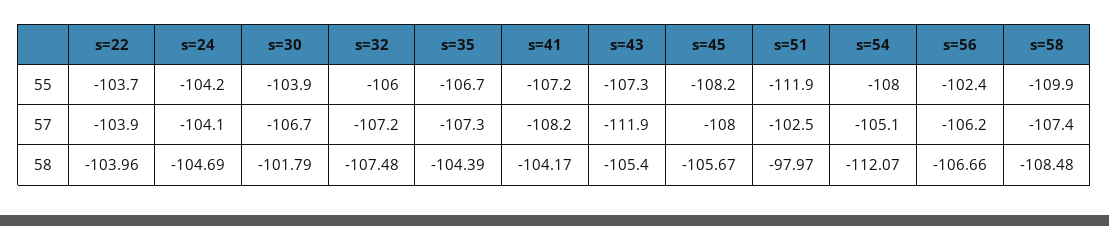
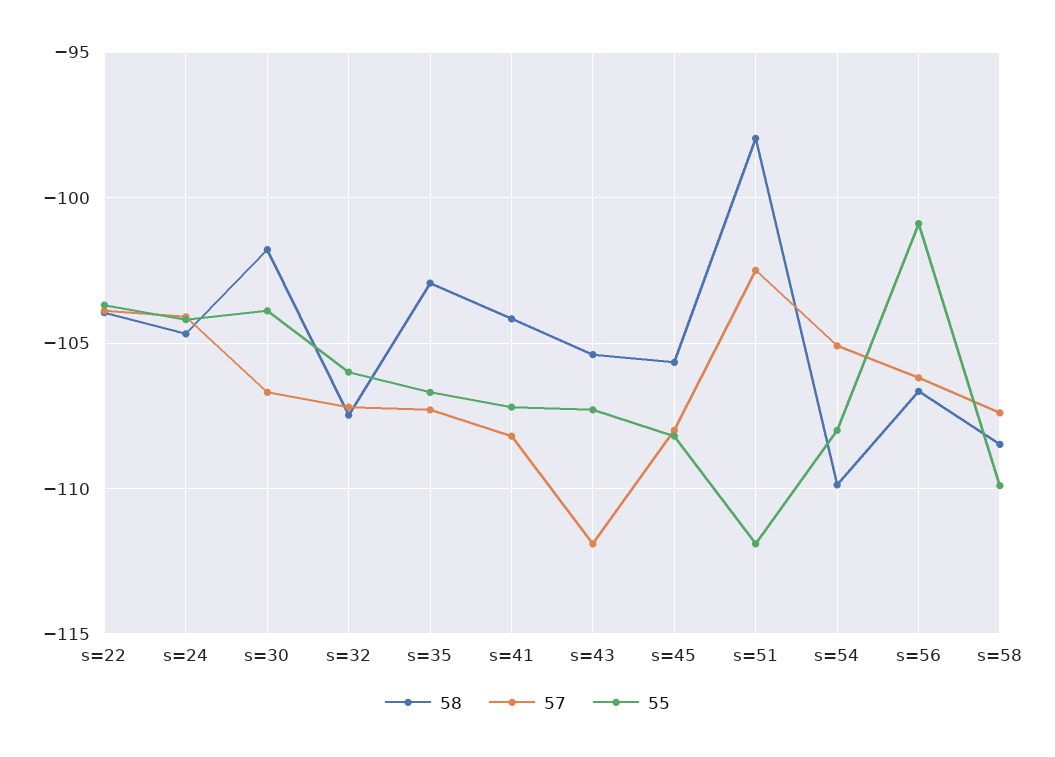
  {
    "55": {
      "s=22": -103.7,
      "s=24": -104.2,
      "s=30": -103.9,
      "s=32": -106,
      "s=35": -106.7,
      "s=41": -107.2,
      "s=43": -107.3,
      "s=45": -108.2,
      "s=51": -111.9,
      "s=54": -108,
-     "s=56": -102.4,
+     "s=56": -101,
      "s=58": -109.9
    },
    "57": {
      "s=22": -103.9,
      "s=24": -104.1,
      "s=30": -106.7,
      "s=32": -107.2,
      "s=35": -107.3,
      "s=41": -108.2,
      "s=43": -111.9,
      "s=45": -108,
      "s=51": -102.5,
      "s=54": -105.1,
      "s=56": -106.2,
      "s=58": -107.4
    },
    "58": {
      "s=22": -103.96,
      "s=24": -104.69,
      "s=30": -101.79,
      "s=32": -107.48,
-     "s=35": -104.39,
+     "s=35": -103,
      "s=41": -104.17,
      "s=43": -105.4,
      "s=45": -105.67,
      "s=51": -97.97,
-     "s=54": -112.07,
+     "s=54": -110,
      "s=56": -106.66,
      "s=58": -108.48
    }
  }

